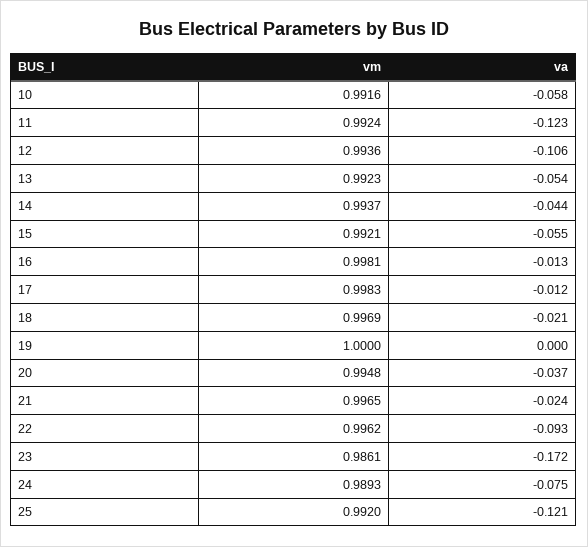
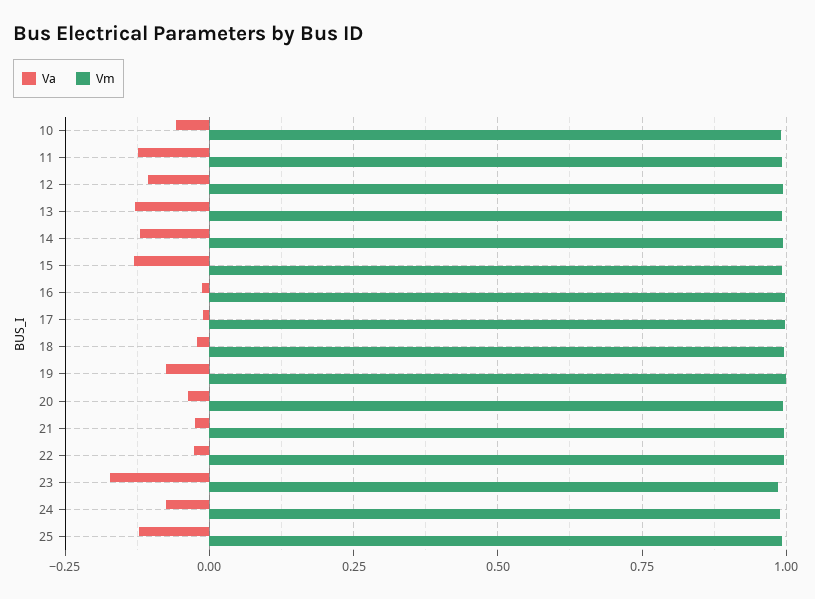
  {
    "vm": {
      "10": 0.9916,
      "11": 0.9924,
      "12": 0.9936,
      "13": 0.9923,
      "14": 0.9937,
      "15": 0.9921,
      "16": 0.9981,
      "17": 0.9983,
      "18": 0.9969,
      "19": 1,
      "20": 0.9948,
      "21": 0.9965,
      "22": 0.9962,
      "23": 0.9861,
      "24": 0.9893,
      "25": 0.992
    },
    "va": {
      "10": -0.058,
      "11": -0.123,
      "12": -0.106,
-     "13": -0.054,
+     "13": -0.125,
-     "14": -0.044,
+     "14": -0.125,
-     "15": -0.055,
+     "15": -0.125,
      "16": -0.013,
      "17": -0.012,
      "18": -0.021,
-     "19": 0,
+     "19": -0.075,
      "20": -0.037,
      "21": -0.024,
-     "22": -0.093,
+     "22": -0.025,
      "23": -0.172,
      "24": -0.075,
      "25": -0.121
    }
  }

